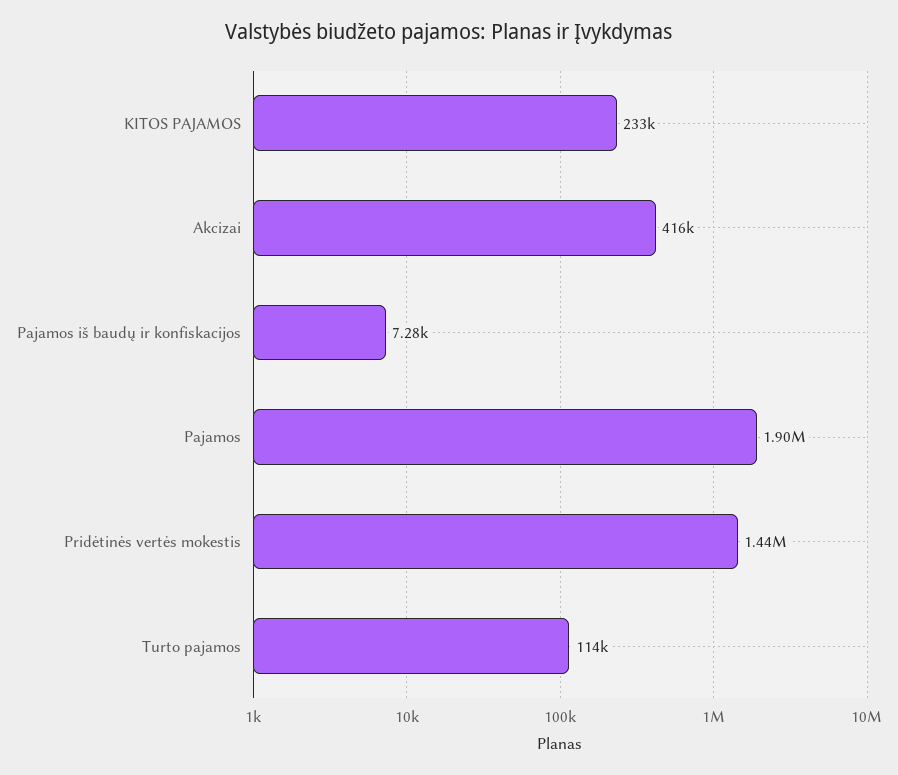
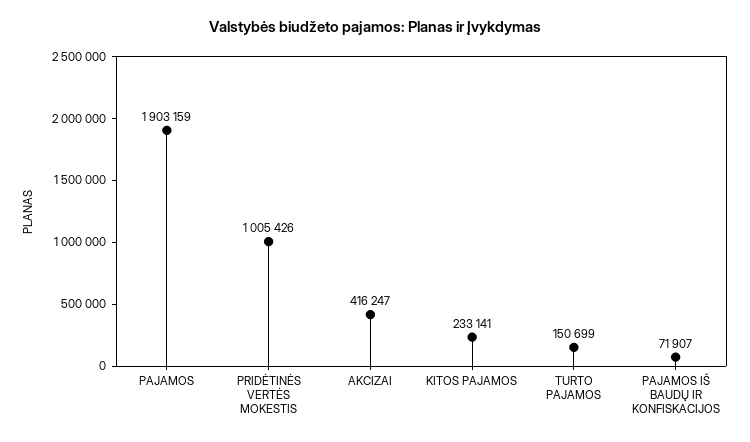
  {
    "KITOS PAJAMOS": 233141,
    "Akcizai": 416247,
-   "Pajamos iš baudų ir konfiskacijos": 7280,
+   "Pajamos iš baudų ir konfiskacijos": 71907,
    "Pajamos": 1903159,
-   "Pridėtinės vertės mokestis": 1440000,
+   "Pridėtinės vertės mokestis": 1005426,
-   "Turto pajamos": 114000
+   "Turto pajamos": 150699
  }

